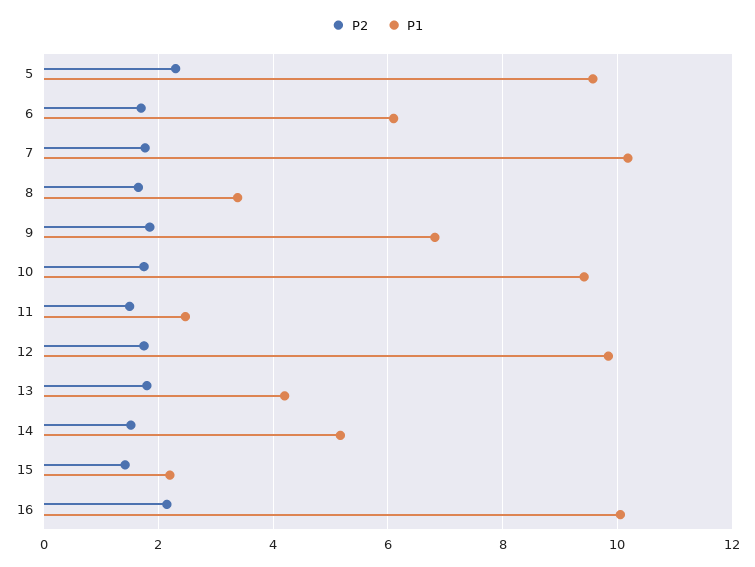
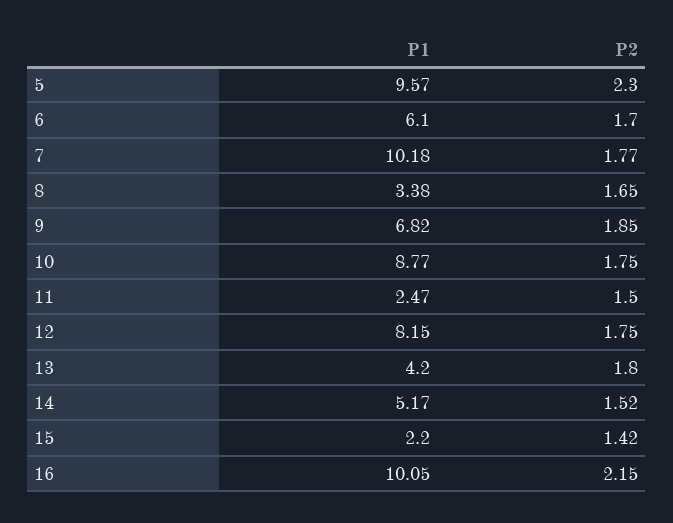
  {
    "P2": {
      "5": 2.3,
      "6": 1.7,
      "7": 1.77,
      "8": 1.65,
      "9": 1.85,
      "10": 1.75,
      "11": 1.5,
      "12": 1.75,
      "13": 1.8,
      "14": 1.52,
      "15": 1.42,
      "16": 2.15
    },
    "P1": {
      "5": 9.57,
      "6": 6.1,
      "7": 10.18,
      "8": 3.38,
      "9": 6.82,
-     "10": 9.4,
+     "10": 8.77,
      "11": 2.47,
-     "12": 9.8,
+     "12": 8.15,
      "13": 4.2,
      "14": 5.17,
      "15": 2.2,
      "16": 10.05
    }
  }

